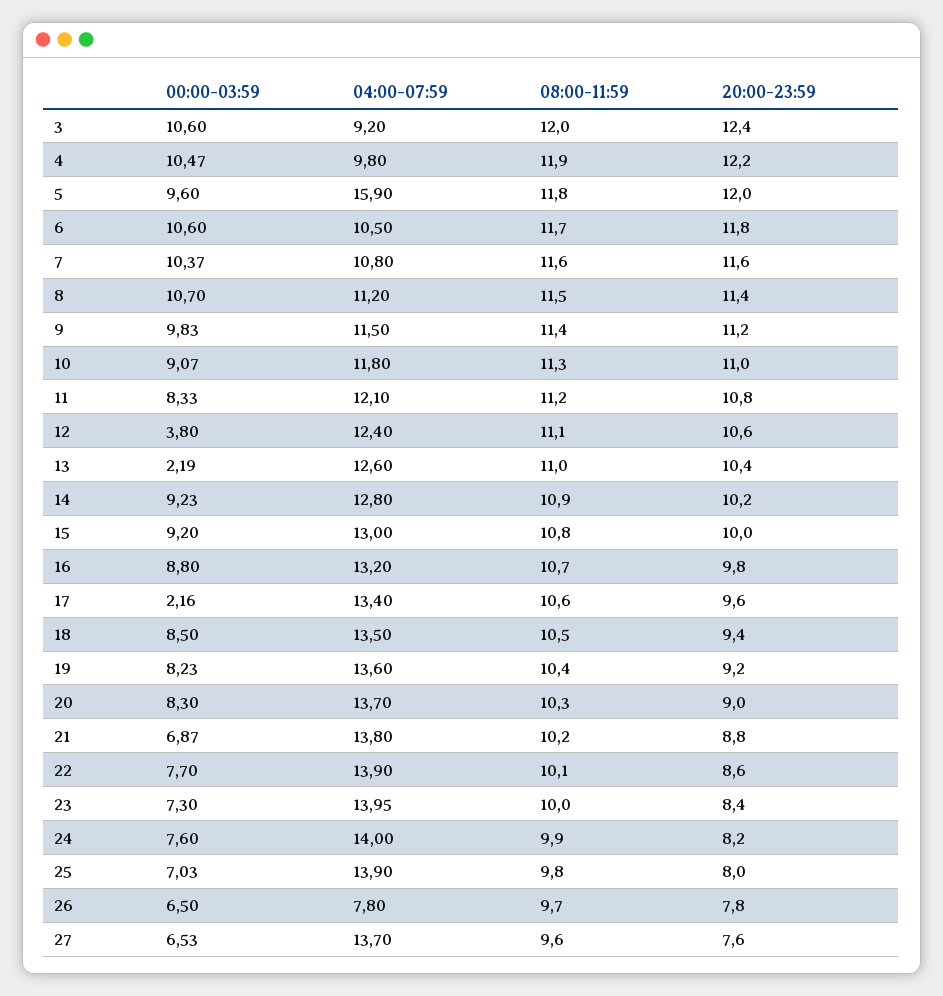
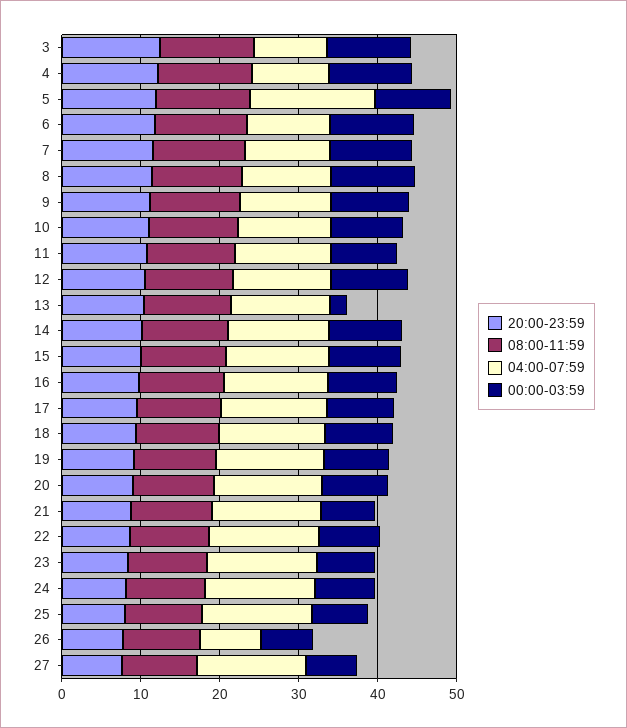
  {
    "00:00-03:59": {
      "3": 10.6,
      "4": 10.47,
      "5": 9.6,
      "6": 10.6,
      "7": 10.37,
      "8": 10.7,
      "9": 9.83,
      "10": 9.07,
      "11": 8.33,
-     "12": 3.8,
+     "12": 10,
      "13": 2.19,
      "14": 9.23,
      "15": 9.2,
      "16": 8.8,
-     "17": 2.16,
+     "17": 8,
      "18": 8.5,
      "19": 8.23,
      "20": 8.3,
      "21": 6.87,
      "22": 7.7,
      "23": 7.3,
      "24": 7.6,
      "25": 7.03,
      "26": 6.5,
      "27": 6.53
    },
    "04:00-07:59": {
      "3": 9.2,
      "4": 9.8,
      "5": 15.9,
      "6": 10.5,
      "7": 10.8,
      "8": 11.2,
      "9": 11.5,
      "10": 11.8,
      "11": 12.1,
      "12": 12.4,
      "13": 12.6,
      "14": 12.8,
      "15": 13,
      "16": 13.2,
      "17": 13.4,
      "18": 13.5,
      "19": 13.6,
      "20": 13.7,
      "21": 13.8,
      "22": 13.9,
      "23": 13.95,
      "24": 14,
      "25": 13.9,
      "26": 7.8,
      "27": 13.7
    },
    "08:00-11:59": {
      "3": 12,
      "4": 11.9,
      "5": 11.8,
      "6": 11.7,
      "7": 11.6,
      "8": 11.5,
      "9": 11.4,
      "10": 11.3,
      "11": 11.2,
      "12": 11.1,
      "13": 11,
      "14": 10.9,
      "15": 10.8,
      "16": 10.7,
      "17": 10.6,
      "18": 10.5,
      "19": 10.4,
      "20": 10.3,
      "21": 10.2,
      "22": 10.1,
      "23": 10,
      "24": 9.9,
      "25": 9.8,
      "26": 9.7,
      "27": 9.6
    },
    "20:00-23:59": {
      "3": 12.4,
      "4": 12.2,
      "5": 12,
      "6": 11.8,
      "7": 11.6,
      "8": 11.4,
      "9": 11.2,
      "10": 11,
      "11": 10.8,
      "12": 10.6,
      "13": 10.4,
      "14": 10.2,
      "15": 10,
      "16": 9.8,
      "17": 9.6,
      "18": 9.4,
      "19": 9.2,
      "20": 9,
      "21": 8.8,
      "22": 8.6,
      "23": 8.4,
      "24": 8.2,
      "25": 8,
      "26": 7.8,
      "27": 7.6
    }
  }

